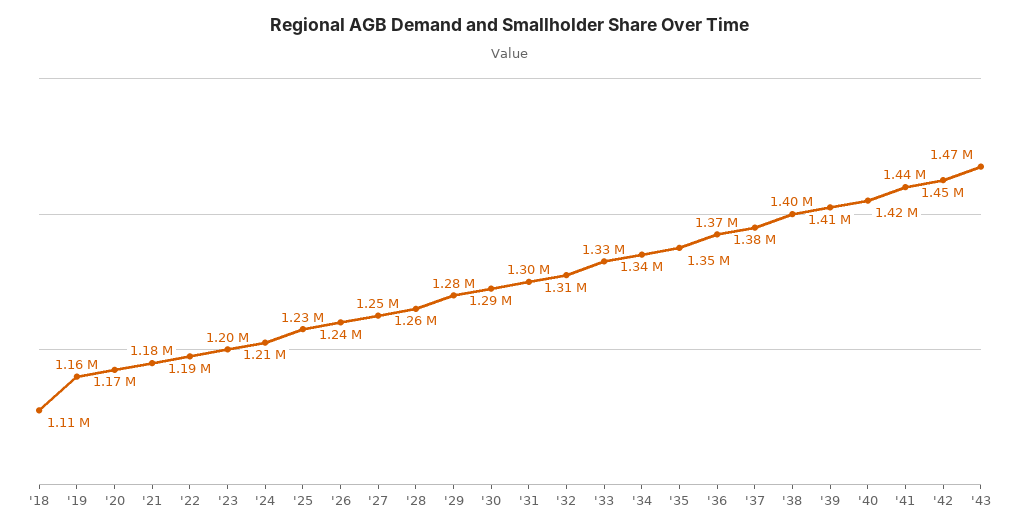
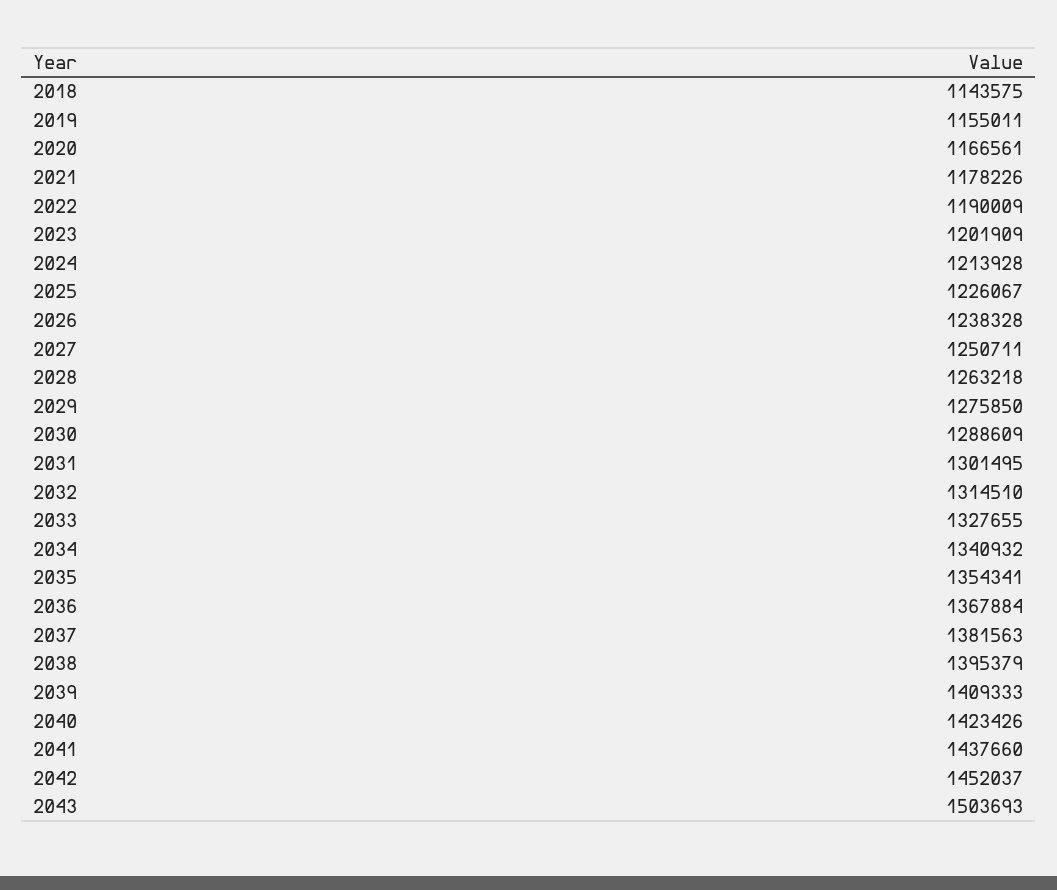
  {
-   "'18": 1110000,
+   "'18": 1143575,
    "'19": 1155011,
    "'20": 1166561,
    "'21": 1178226,
    "'22": 1190009,
    "'23": 1201909,
    "'24": 1213928,
    "'25": 1226067,
    "'26": 1238328,
    "'27": 1250711,
    "'28": 1263218,
    "'29": 1275850,
    "'30": 1288609,
    "'31": 1301495,
    "'32": 1314510,
    "'33": 1327655,
    "'34": 1340932,
    "'35": 1354341,
    "'36": 1367884,
    "'37": 1381563,
    "'38": 1395379,
    "'39": 1409333,
    "'40": 1423426,
    "'41": 1437660,
    "'42": 1452037,
-   "'43": 1470000
+   "'43": 1503693
  }

